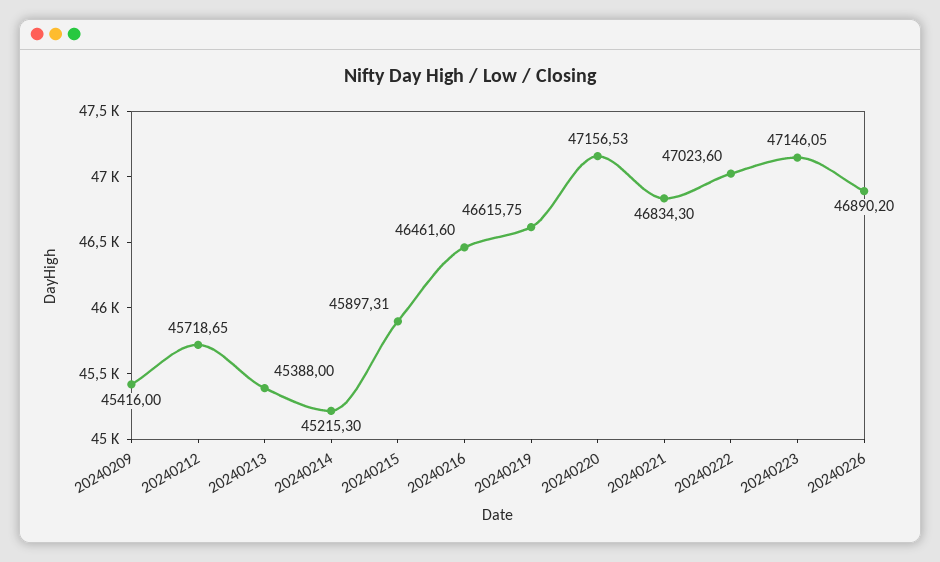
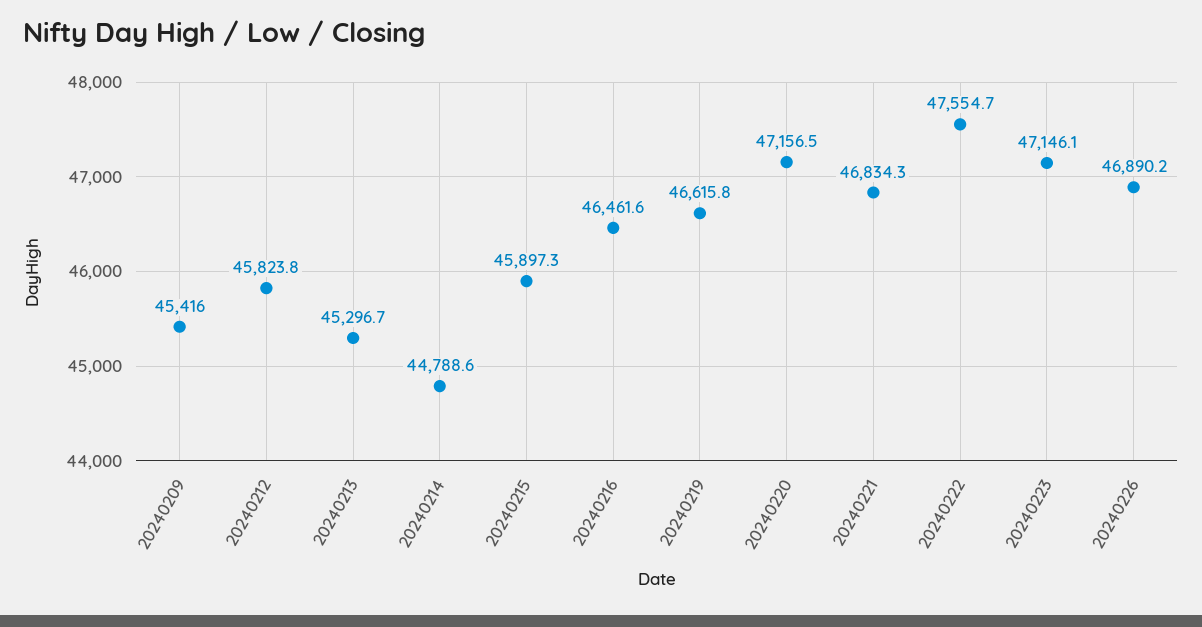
  {
    "20240209": 45416,
-   "20240212": 45718.65,
+   "20240212": 45823.8,
-   "20240213": 45388,
+   "20240213": 45296.7,
-   "20240214": 45215.3,
+   "20240214": 44788.6,
    "20240215": 45897.31,
    "20240216": 46461.6,
    "20240219": 46615.75,
    "20240220": 47156.53,
    "20240221": 46834.3,
-   "20240222": 47023.6,
+   "20240222": 47554.7,
    "20240223": 47146.05,
    "20240226": 46890.2
  }

